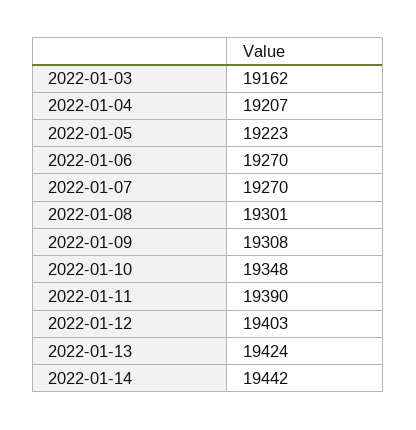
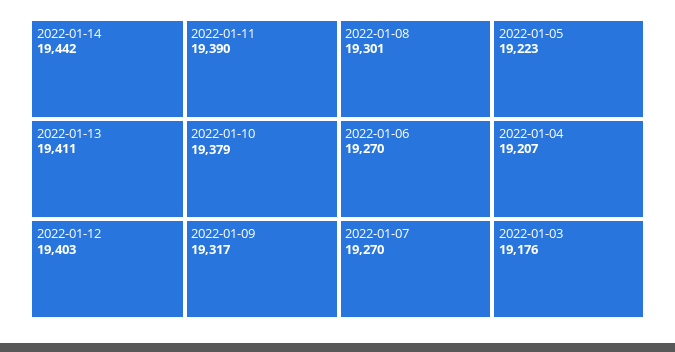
  {
-   "2022-01-03": 19162,
+   "2022-01-03": 19176,
    "2022-01-04": 19207,
    "2022-01-05": 19223,
    "2022-01-06": 19270,
    "2022-01-07": 19270,
    "2022-01-08": 19301,
-   "2022-01-09": 19308,
+   "2022-01-09": 19317,
-   "2022-01-10": 19348,
+   "2022-01-10": 19379,
    "2022-01-11": 19390,
    "2022-01-12": 19403,
-   "2022-01-13": 19424,
+   "2022-01-13": 19411,
    "2022-01-14": 19442
  }

